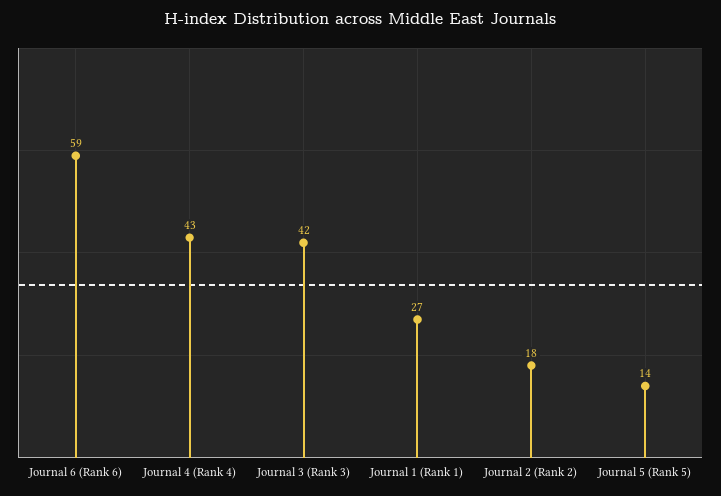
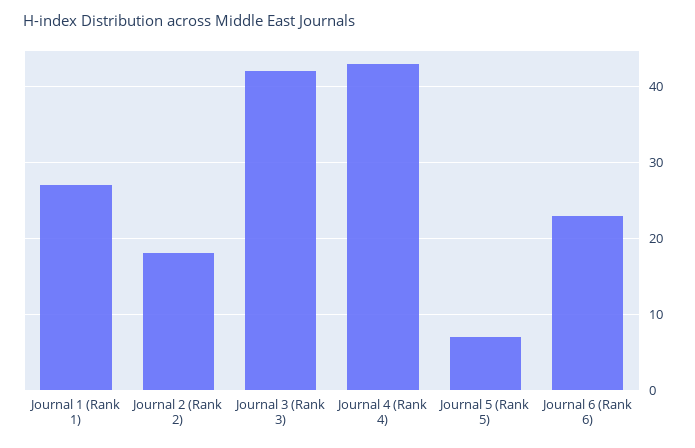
  {
-   "Journal 6 (Rank 6)": 59,
+   "Journal 6 (Rank 6)": 23,
    "Journal 4 (Rank 4)": 43,
    "Journal 3 (Rank 3)": 42,
    "Journal 1 (Rank 1)": 27,
    "Journal 2 (Rank 2)": 18,
-   "Journal 5 (Rank 5)": 14
+   "Journal 5 (Rank 5)": 7
  }

